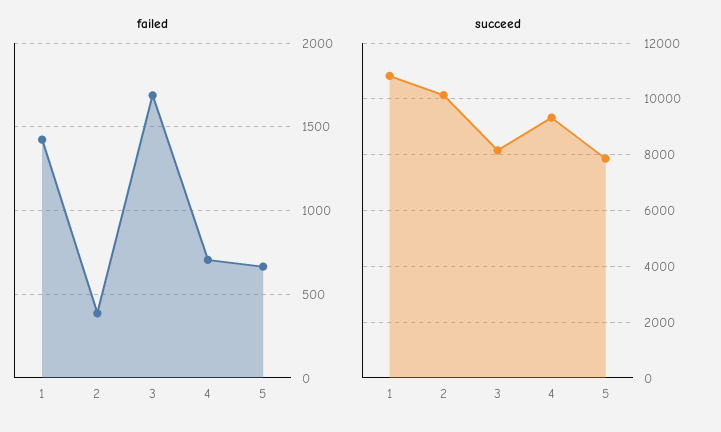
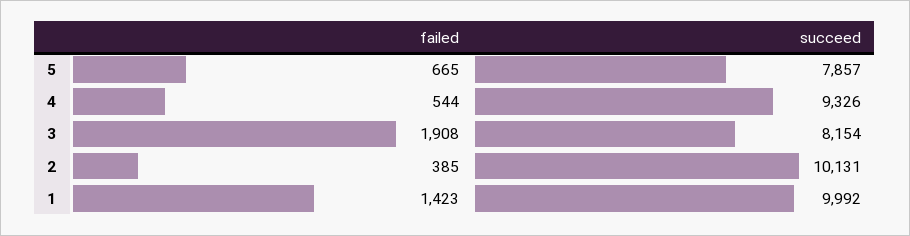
  {
    "failed": {
      "1": 1423,
      "2": 385,
-     "3": 1700,
+     "3": 1908,
-     "4": 700,
+     "4": 544,
      "5": 665
    },
    "succeed": {
-     "1": 10750,
+     "1": 9992,
      "2": 10131,
      "3": 8154,
      "4": 9326,
      "5": 7857
    }
  }

